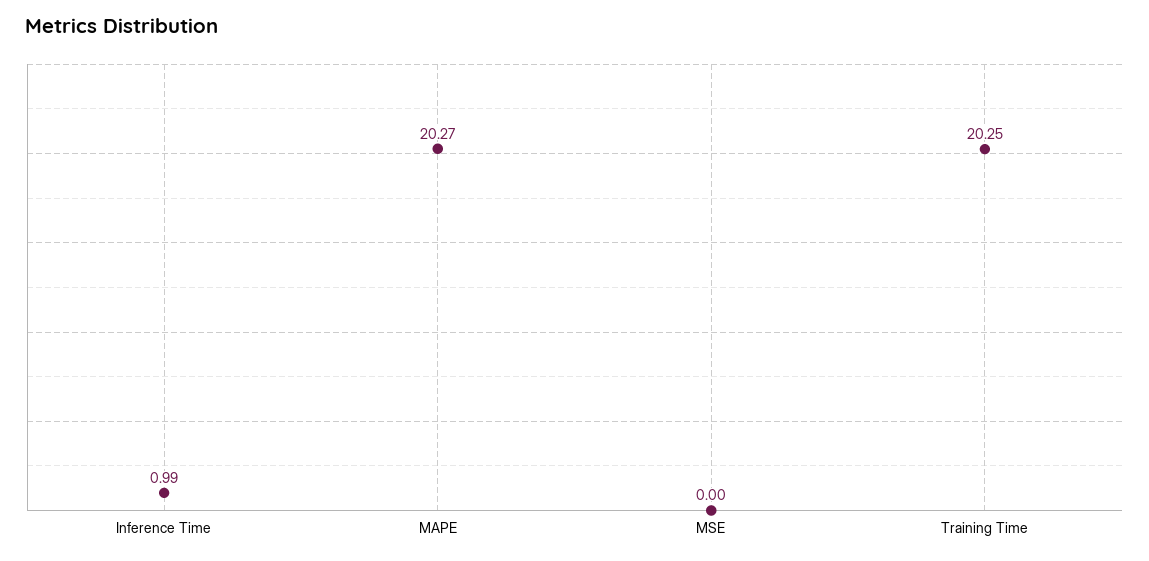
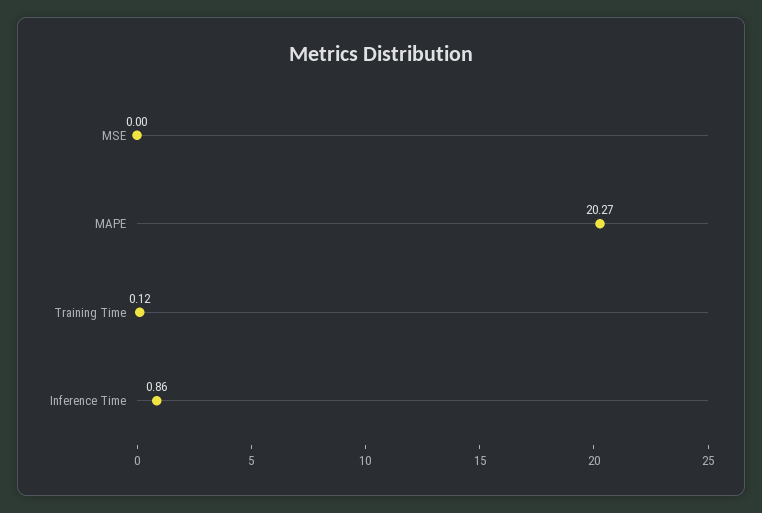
  {
-   "Inference Time": 0.99,
+   "Inference Time": 0.86,
    "MAPE": 20.27,
    "MSE": 0,
-   "Training Time": 20.25
+   "Training Time": 0.12
  }

